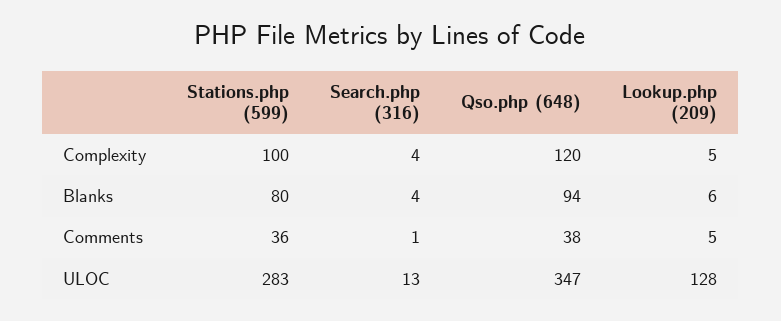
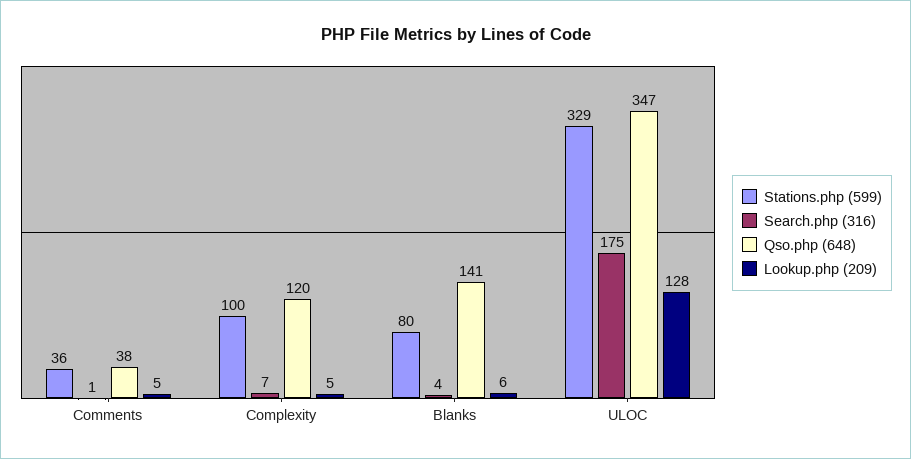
  {
    "Stations.php (599)": {
      "Complexity": 100,
      "Blanks": 80,
      "Comments": 36,
-     "ULOC": 283
+     "ULOC": 329
    },
    "Search.php (316)": {
-     "Complexity": 4,
+     "Complexity": 7,
      "Blanks": 4,
      "Comments": 1,
-     "ULOC": 13
+     "ULOC": 175
    },
    "Qso.php (648)": {
      "Complexity": 120,
-     "Blanks": 94,
+     "Blanks": 141,
      "Comments": 38,
      "ULOC": 347
    },
    "Lookup.php (209)": {
      "Complexity": 5,
      "Blanks": 6,
      "Comments": 5,
      "ULOC": 128
    }
  }

